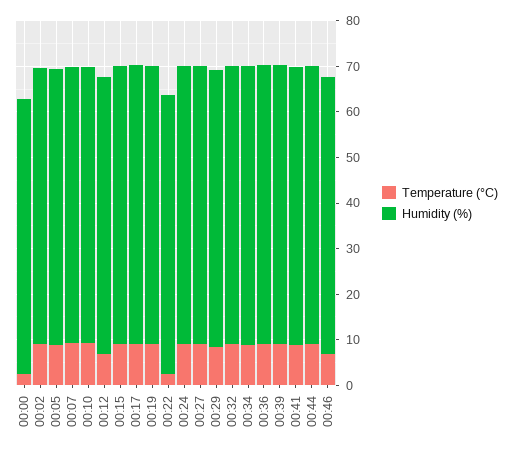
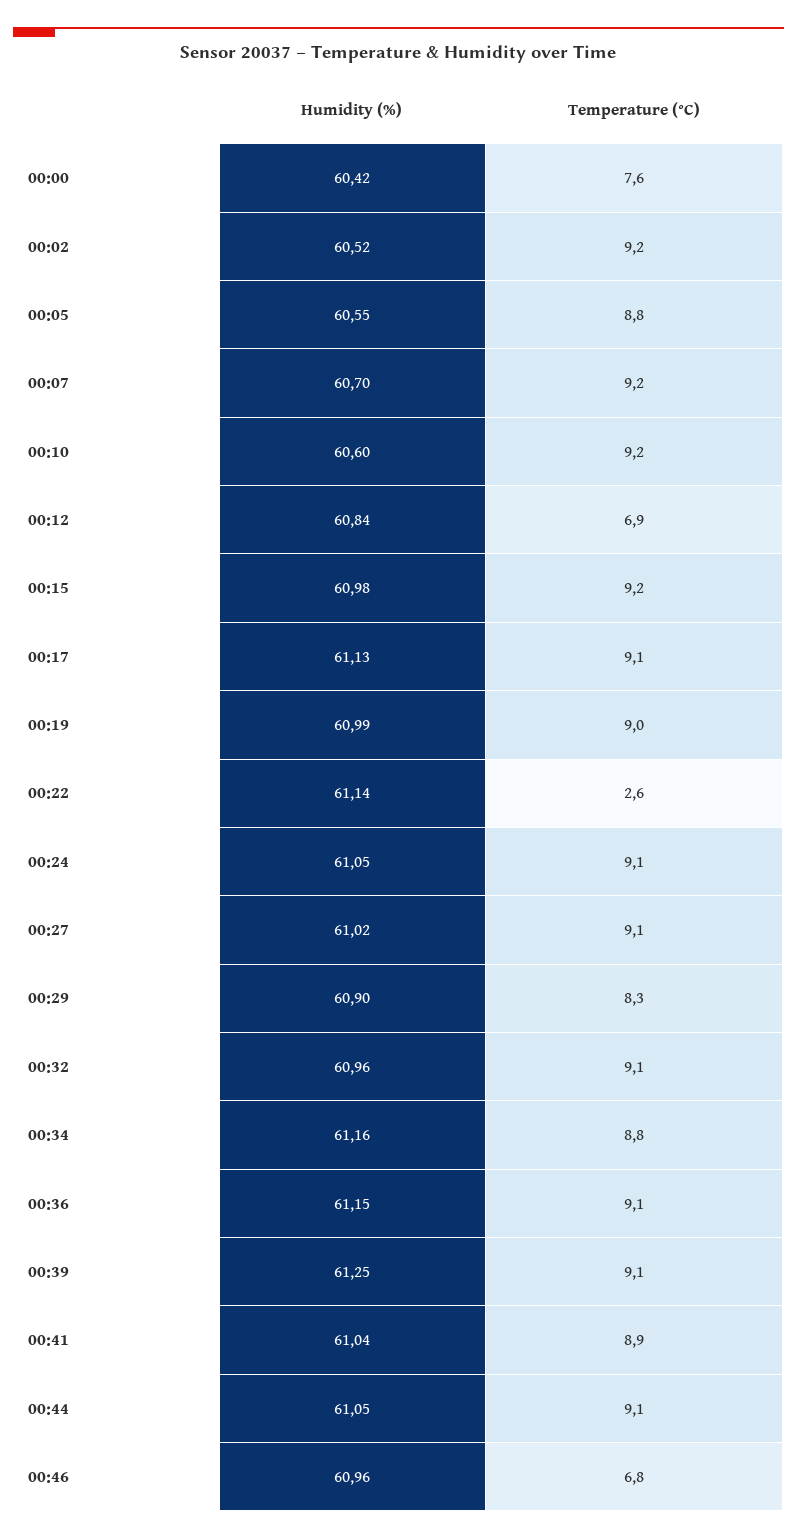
  {
    "Temperature (°C)": {
-     "00:00": 2,
+     "00:00": 7.6,
      "00:02": 9.2,
      "00:05": 8.8,
      "00:07": 9.2,
      "00:10": 9.2,
      "00:12": 6.9,
      "00:15": 9.2,
      "00:17": 9.1,
      "00:19": 9,
      "00:22": 2.6,
      "00:24": 9.1,
      "00:27": 9.1,
      "00:29": 8.3,
      "00:32": 9.1,
      "00:34": 8.8,
      "00:36": 9.1,
      "00:39": 9.1,
      "00:41": 8.9,
      "00:44": 9.1,
      "00:46": 6.8
    },
    "Humidity (%)": {
      "00:00": 60.42,
      "00:02": 60.52,
      "00:05": 60.55,
      "00:07": 60.7,
      "00:10": 60.6,
      "00:12": 60.84,
      "00:15": 60.98,
      "00:17": 61.13,
      "00:19": 60.99,
      "00:22": 61.14,
      "00:24": 61.05,
      "00:27": 61.02,
      "00:29": 60.9,
      "00:32": 60.96,
      "00:34": 61.16,
      "00:36": 61.15,
      "00:39": 61.25,
      "00:41": 61.04,
      "00:44": 61.05,
      "00:46": 60.96
    }
  }

